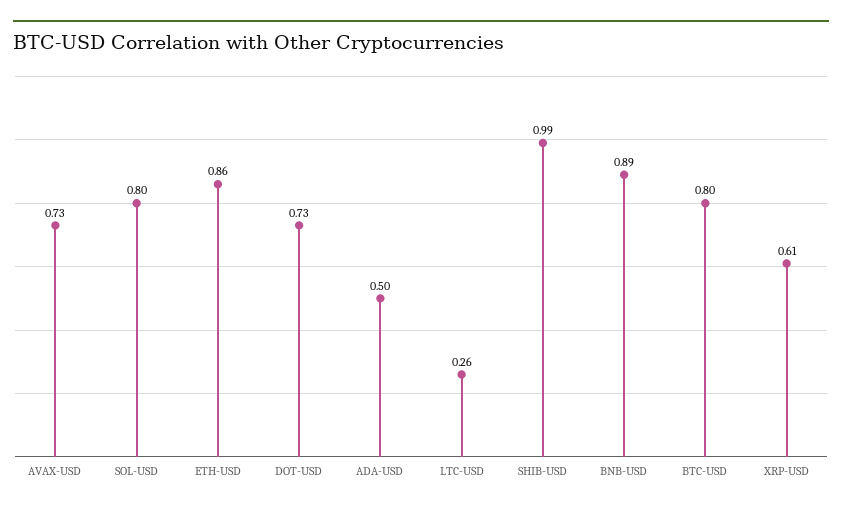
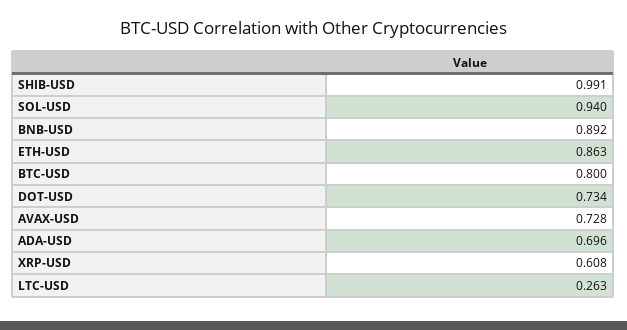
  {
    "AVAX-USD": 0.728,
-   "SOL-USD": 0.8,
+   "SOL-USD": 0.94,
    "ETH-USD": 0.863,
    "DOT-USD": 0.734,
-   "ADA-USD": 0.5,
+   "ADA-USD": 0.696,
    "LTC-USD": 0.263,
    "SHIB-USD": 0.991,
    "BNB-USD": 0.892,
    "BTC-USD": 0.8,
    "XRP-USD": 0.608
  }

